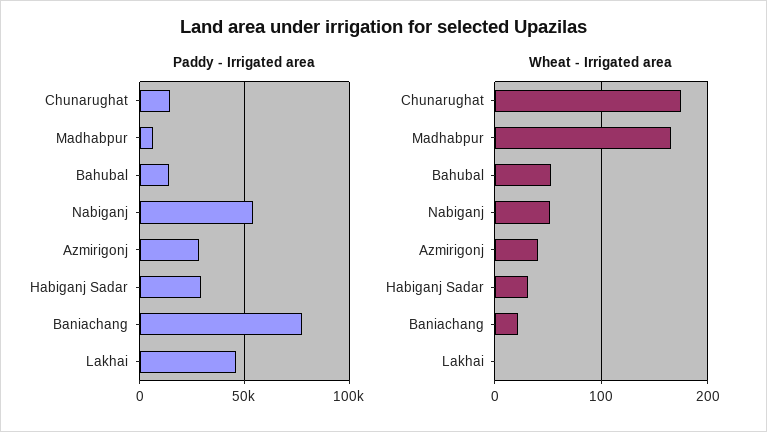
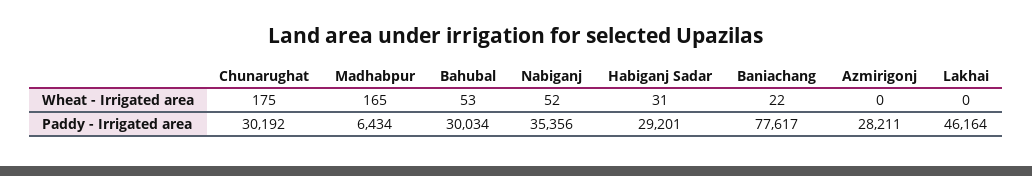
  {
    "Paddy - Irrigated area": {
-     "Chunarughat": 15000,
+     "Chunarughat": 30192,
      "Madhabpur": 6434,
-     "Bahubal": 15000,
+     "Bahubal": 30034,
-     "Nabiganj": 55000,
+     "Nabiganj": 35356,
      "Azmirigonj": 28211,
      "Habiganj Sadar": 29201,
      "Baniachang": 77617,
      "Lakhai": 46164
    },
    "Wheat - Irrigated area": {
      "Chunarughat": 175,
      "Madhabpur": 165,
      "Bahubal": 53,
      "Nabiganj": 52,
-     "Azmirigonj": 40,
+     "Azmirigonj": 0,
      "Habiganj Sadar": 31,
      "Baniachang": 22,
      "Lakhai": 0
    }
  }

